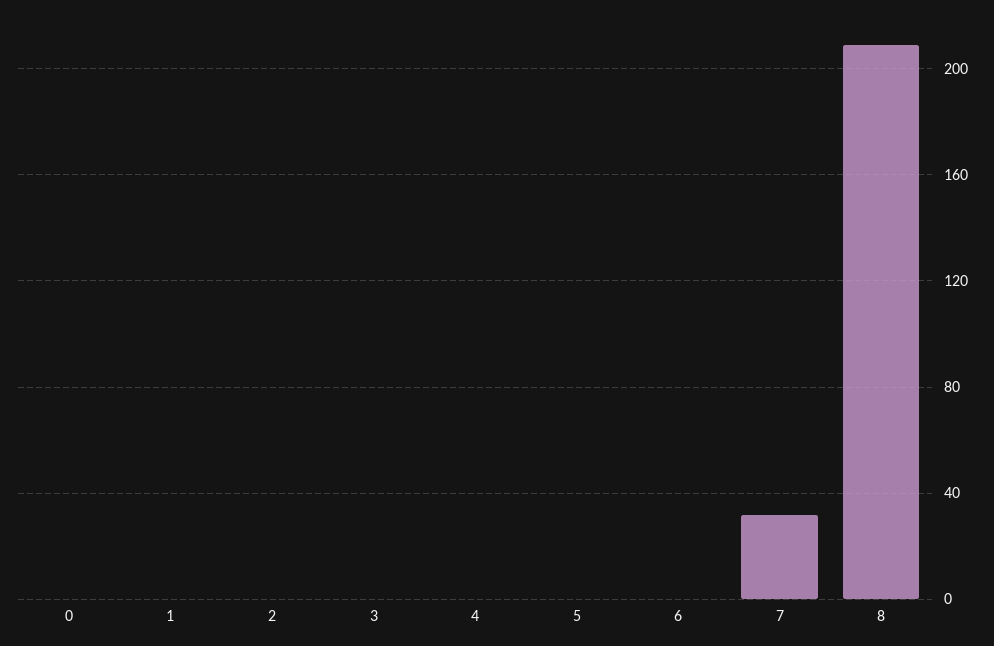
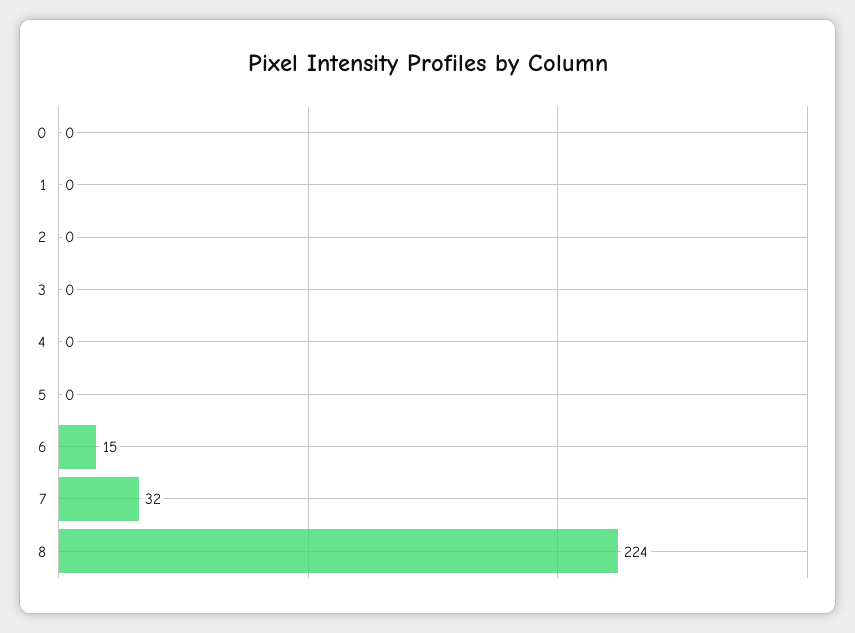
  {
    "0": 0,
    "1": 0,
    "2": 0,
    "3": 0,
    "4": 0,
    "5": 0,
-   "6": 0,
+   "6": 15,
    "7": 32,
-   "8": 210
+   "8": 224
  }

